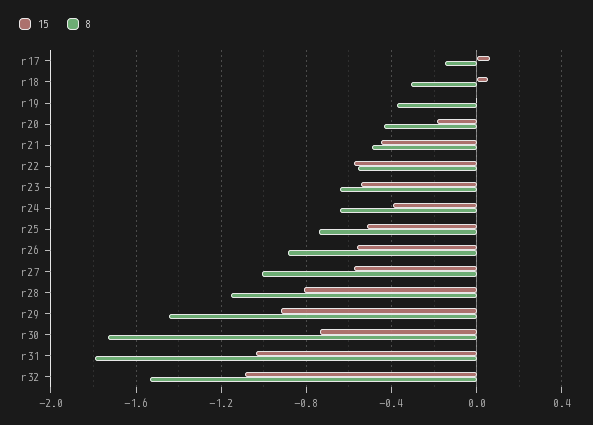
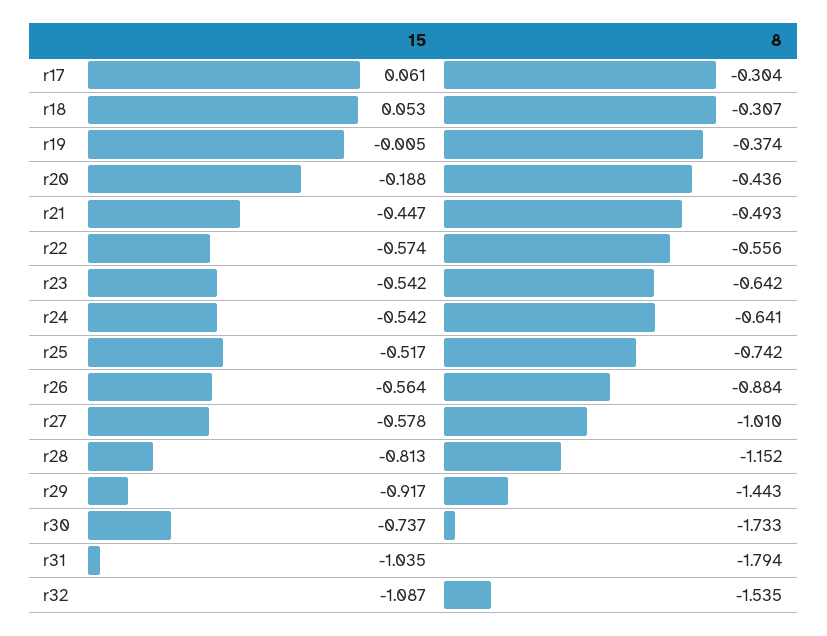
  {
    "15": {
      "r17": 0.061,
      "r18": 0.053,
      "r19": -0.005,
      "r20": -0.188,
      "r21": -0.447,
      "r22": -0.574,
      "r23": -0.542,
-     "r24": -0.4,
+     "r24": -0.542,
      "r25": -0.517,
      "r26": -0.564,
      "r27": -0.578,
      "r28": -0.813,
      "r29": -0.917,
      "r30": -0.737,
      "r31": -1.035,
      "r32": -1.087
    },
    "8": {
-     "r17": -0.15,
+     "r17": -0.304,
      "r18": -0.307,
      "r19": -0.374,
      "r20": -0.436,
      "r21": -0.493,
      "r22": -0.556,
      "r23": -0.642,
      "r24": -0.641,
      "r25": -0.742,
      "r26": -0.884,
      "r27": -1.01,
      "r28": -1.152,
      "r29": -1.443,
      "r30": -1.733,
      "r31": -1.794,
      "r32": -1.535
    }
  }

